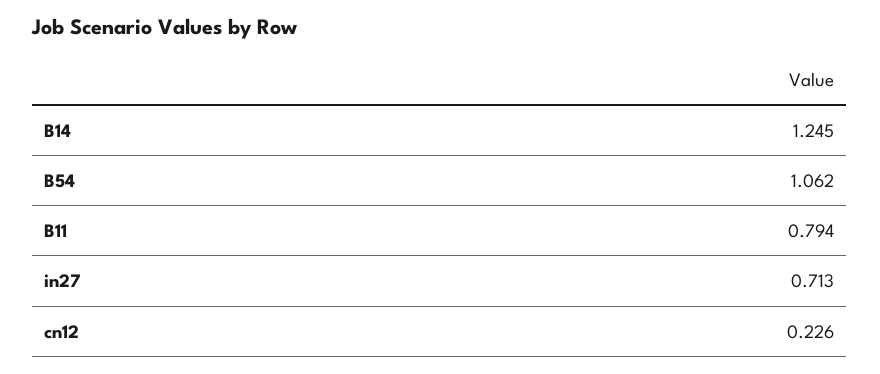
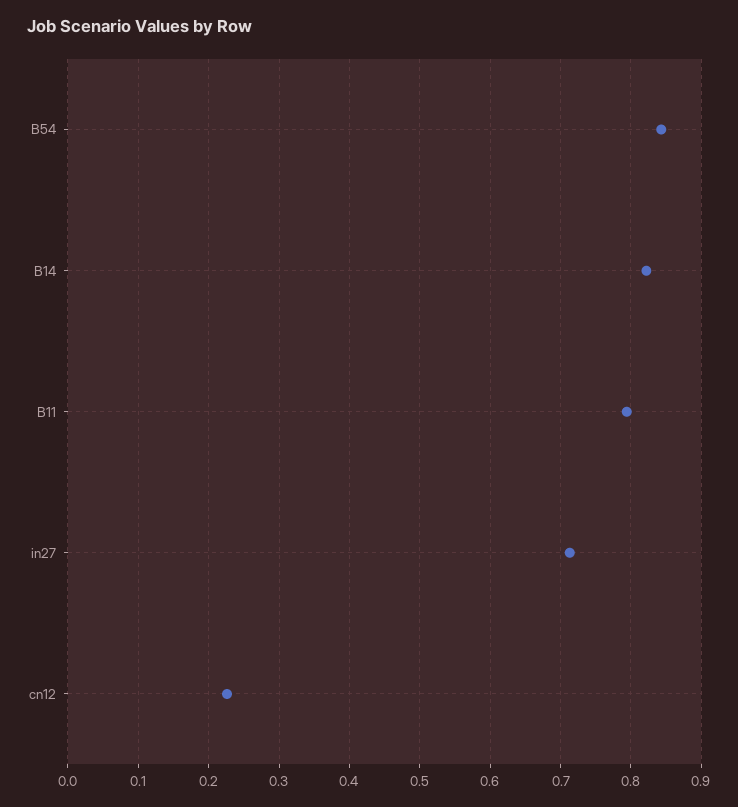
  {
-   "B14": 1.245,
+   "B14": 0.82,
-   "B54": 1.062,
+   "B54": 0.84,
    "B11": 0.794,
    "in27": 0.713,
    "cn12": 0.226
  }

